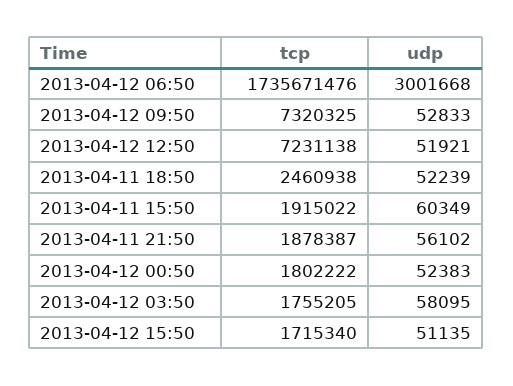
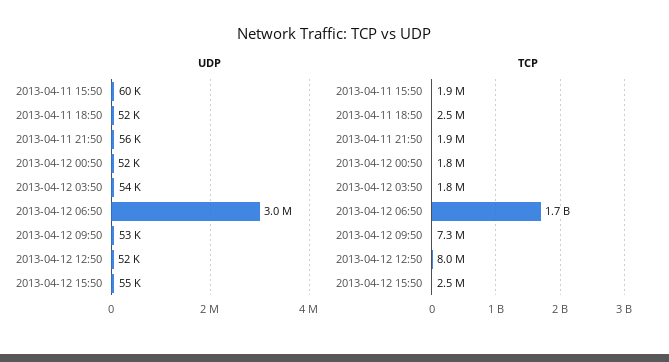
  {
    "tcp": {
      "2013-04-12 06:50": 1735671476,
      "2013-04-12 09:50": 7320325,
-     "2013-04-12 12:50": 7231138,
+     "2013-04-12 12:50": 8000000,
      "2013-04-11 18:50": 2460938,
      "2013-04-11 15:50": 1915022,
      "2013-04-11 21:50": 1878387,
      "2013-04-12 00:50": 1802222,
      "2013-04-12 03:50": 1755205,
-     "2013-04-12 15:50": 1715340
+     "2013-04-12 15:50": 2500000
    },
    "udp": {
      "2013-04-12 06:50": 3001668,
      "2013-04-12 09:50": 52833,
      "2013-04-12 12:50": 51921,
      "2013-04-11 18:50": 52239,
      "2013-04-11 15:50": 60349,
      "2013-04-11 21:50": 56102,
      "2013-04-12 00:50": 52383,
-     "2013-04-12 03:50": 58095,
+     "2013-04-12 03:50": 54000,
-     "2013-04-12 15:50": 51135
+     "2013-04-12 15:50": 55000
    }
  }

